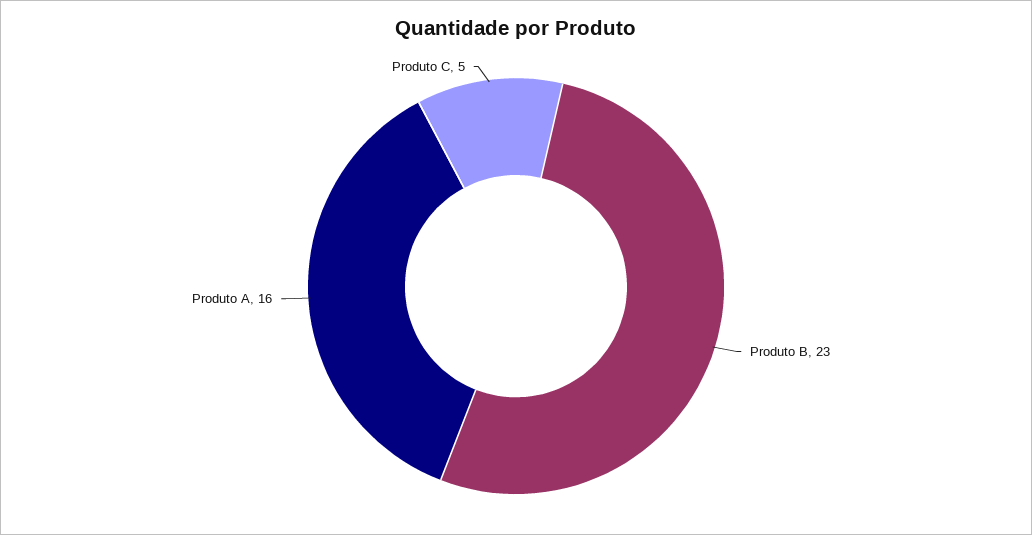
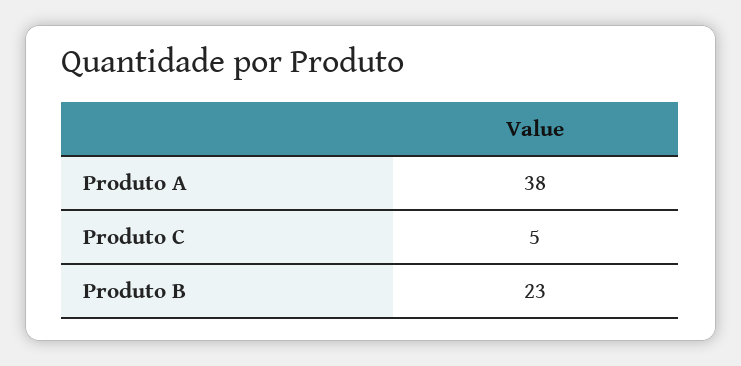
  {
    "Produto B": 23,
-   "Produto A": 16,
+   "Produto A": 38,
    "Produto C": 5
  }

